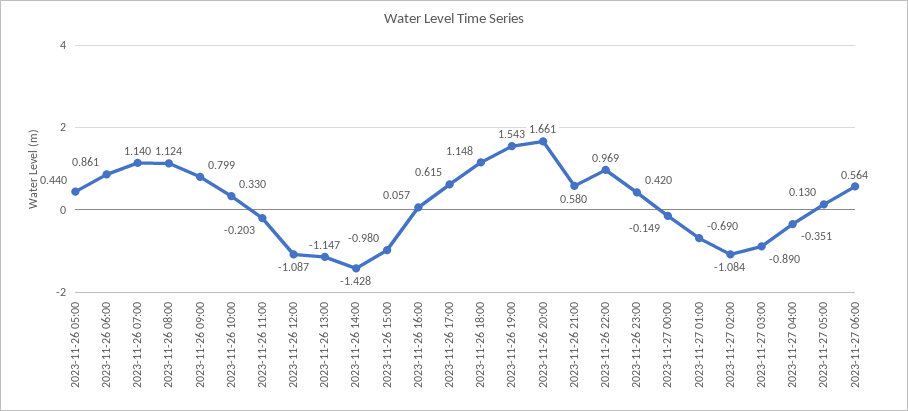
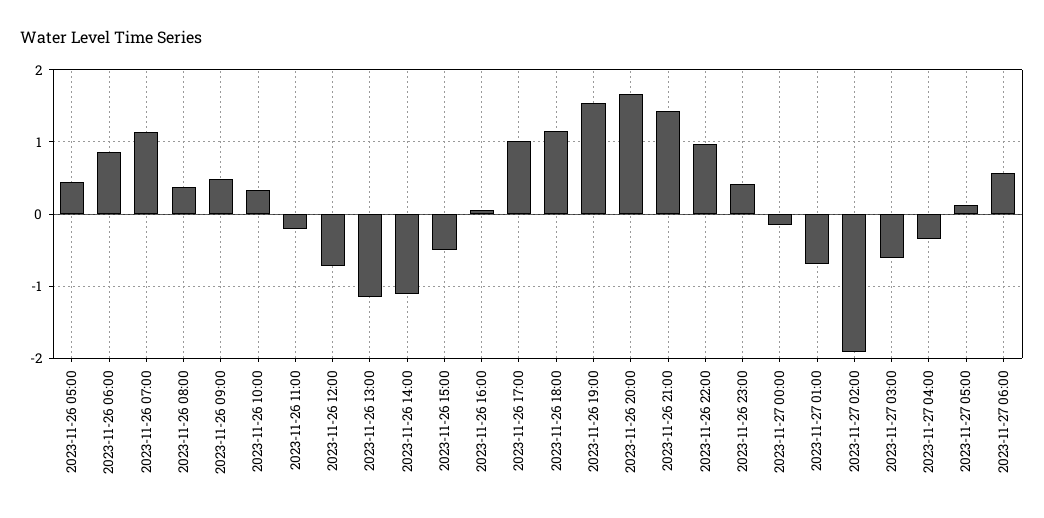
  {
    "2023-11-26 05:00": 0.44,
    "2023-11-26 06:00": 0.861,
    "2023-11-26 07:00": 1.14,
-   "2023-11-26 08:00": 1.124,
+   "2023-11-26 08:00": 0.4,
-   "2023-11-26 09:00": 0.799,
+   "2023-11-26 09:00": 0.5,
    "2023-11-26 10:00": 0.33,
    "2023-11-26 11:00": -0.203,
-   "2023-11-26 12:00": -1.087,
+   "2023-11-26 12:00": -0.7,
    "2023-11-26 13:00": -1.147,
-   "2023-11-26 14:00": -1.428,
+   "2023-11-26 14:00": -1.1,
-   "2023-11-26 15:00": -0.98,
+   "2023-11-26 15:00": -0.5,
    "2023-11-26 16:00": 0.057,
-   "2023-11-26 17:00": 0.615,
+   "2023-11-26 17:00": 1,
    "2023-11-26 18:00": 1.148,
    "2023-11-26 19:00": 1.543,
    "2023-11-26 20:00": 1.661,
-   "2023-11-26 21:00": 0.58,
+   "2023-11-26 21:00": 1.4,
    "2023-11-26 22:00": 0.969,
    "2023-11-26 23:00": 0.42,
    "2023-11-27 00:00": -0.149,
    "2023-11-27 01:00": -0.69,
-   "2023-11-27 02:00": -1.084,
+   "2023-11-27 02:00": -1.9,
-   "2023-11-27 03:00": -0.89,
+   "2023-11-27 03:00": -0.6,
    "2023-11-27 04:00": -0.351,
    "2023-11-27 05:00": 0.13,
    "2023-11-27 06:00": 0.564
  }

